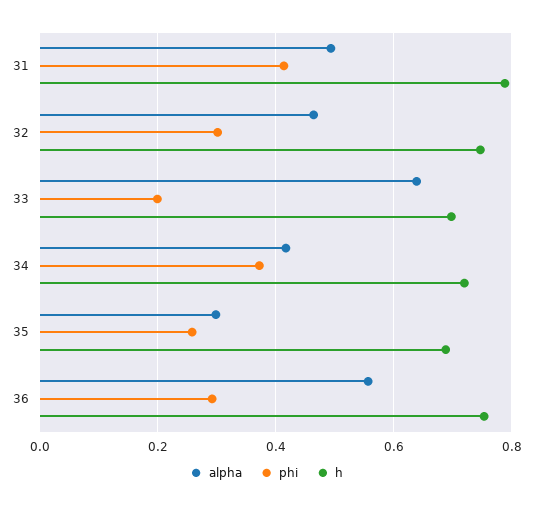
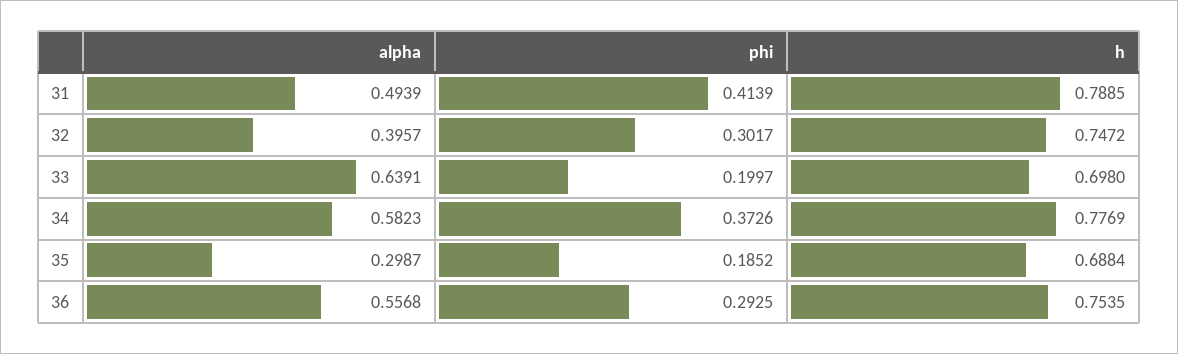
  {
    "alpha": {
      "31": 0.4939,
-     "32": 0.46,
+     "32": 0.3957,
      "33": 0.6391,
-     "34": 0.42,
+     "34": 0.5823,
      "35": 0.2987,
      "36": 0.5568
    },
    "phi": {
      "31": 0.4139,
      "32": 0.3017,
      "33": 0.1997,
      "34": 0.3726,
-     "35": 0.26,
+     "35": 0.1852,
      "36": 0.2925
    },
    "h": {
      "31": 0.7885,
      "32": 0.7472,
      "33": 0.698,
-     "34": 0.72,
+     "34": 0.7769,
      "35": 0.6884,
      "36": 0.7535
    }
  }

